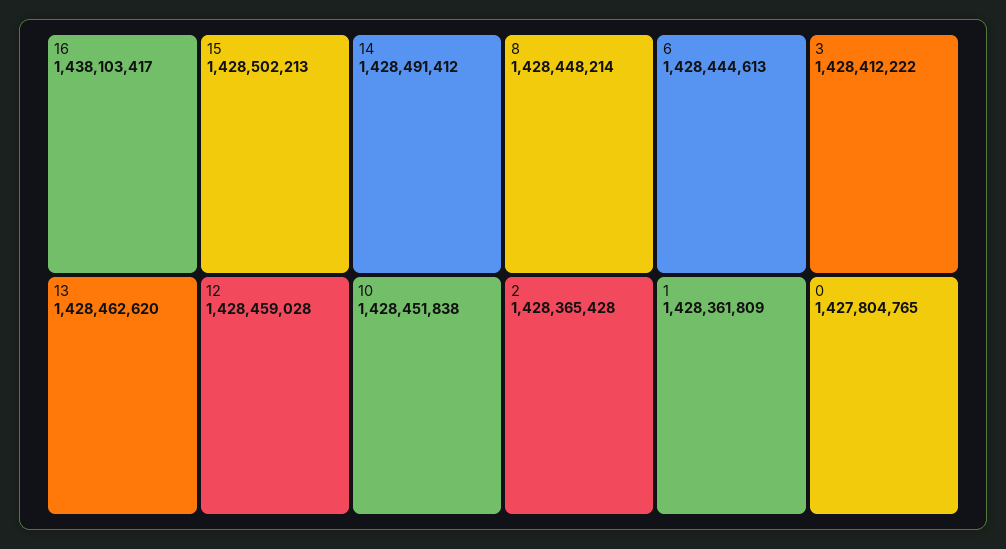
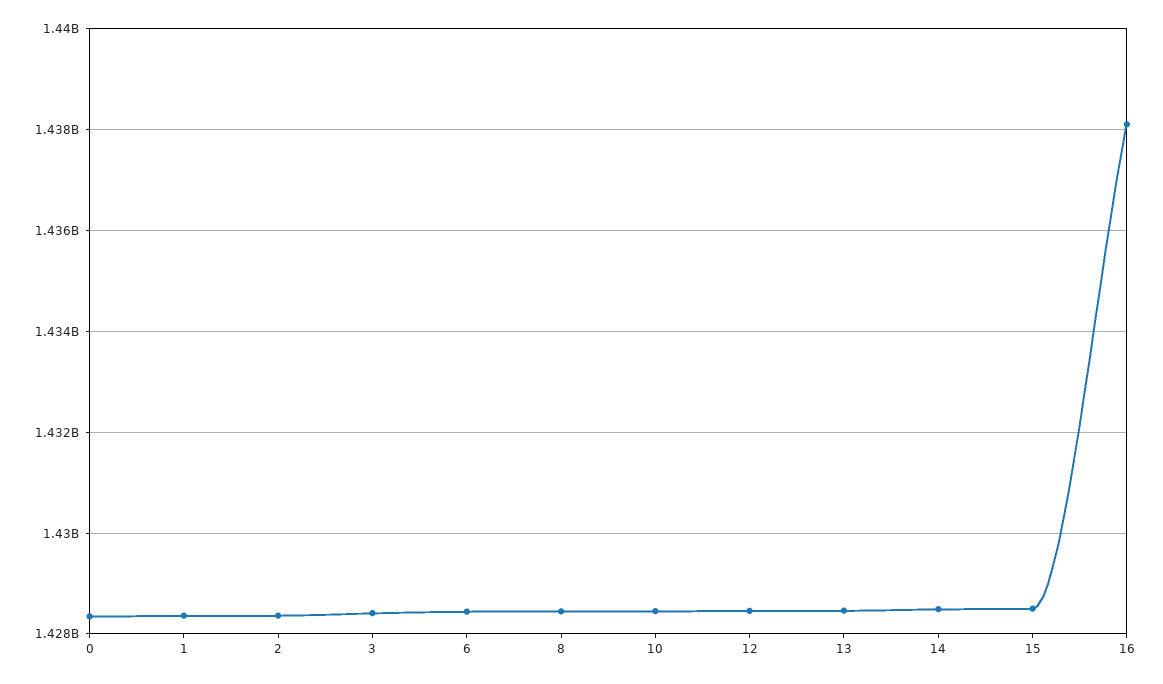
  {
    "16": 1438103417,
    "15": 1428502213,
    "14": 1428491412,
    "13": 1428462620,
    "12": 1428459028,
    "10": 1428451838,
    "8": 1428448214,
    "6": 1428444613,
    "3": 1428412222,
    "2": 1428365428,
    "1": 1428361809,
-   "0": 1427804765
+   "0": 1428400000
  }

